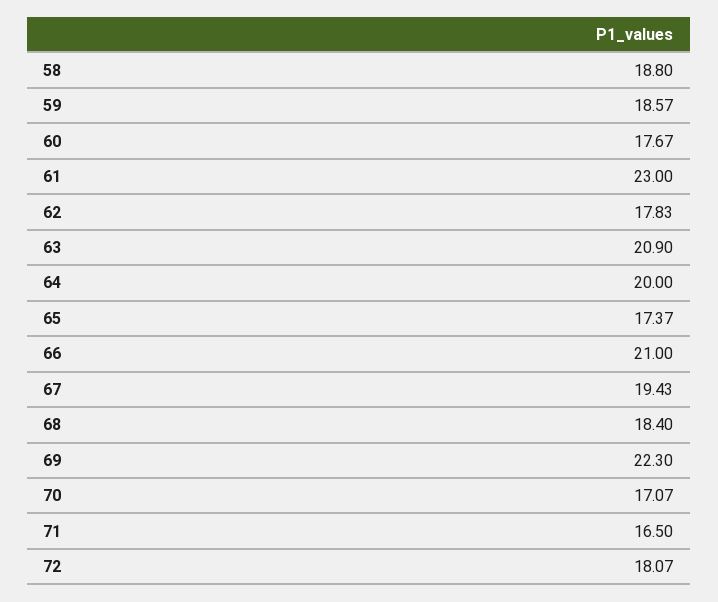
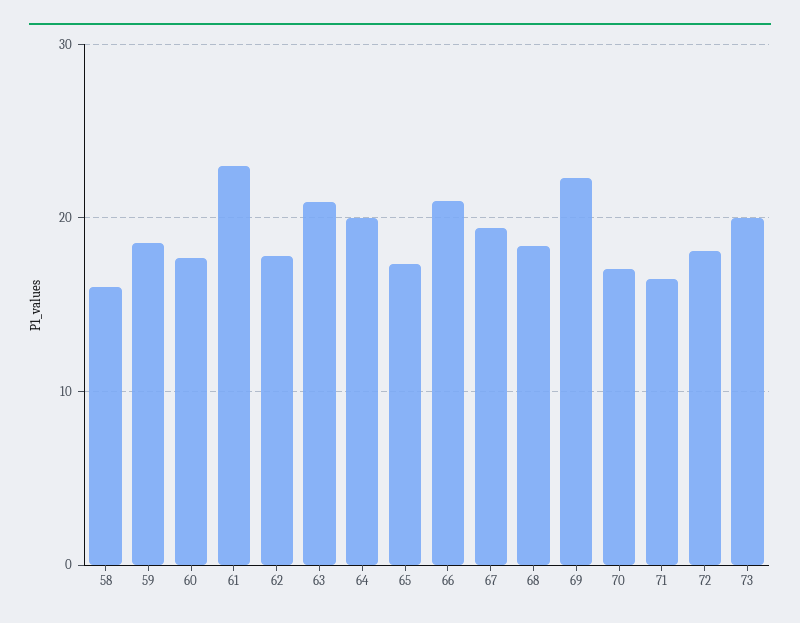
  {
-   "58": 18.8,
+   "58": 16,
    "59": 18.57,
    "60": 17.67,
    "61": 23,
    "62": 17.83,
    "63": 20.9,
    "64": 20,
    "65": 17.37,
    "66": 21,
    "67": 19.43,
    "68": 18.4,
    "69": 22.3,
    "70": 17.07,
    "71": 16.5,
-   "72": 18.07
+   "72": 18.07,
+   "73": 20
  }

